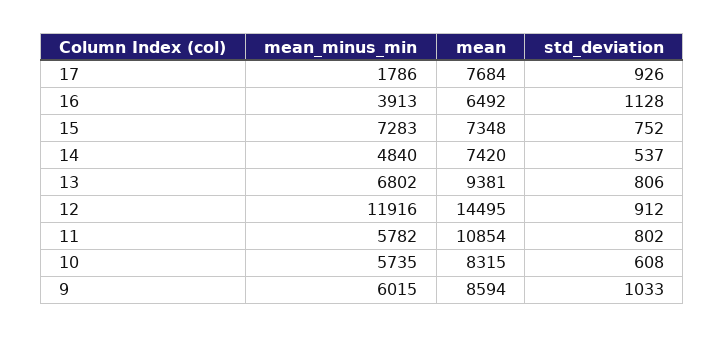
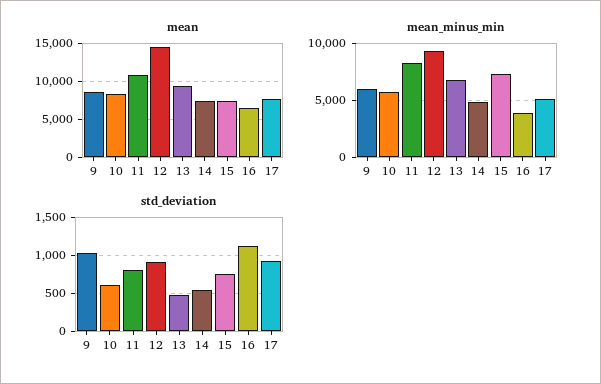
  {
    "mean_minus_min": {
-     "17": 1786,
+     "17": 5000,
      "16": 3913,
      "15": 7283,
      "14": 4840,
      "13": 6802,
-     "12": 11916,
+     "12": 9000,
-     "11": 5782,
+     "11": 8000,
      "10": 5735,
      "9": 6015
    },
    "mean": {
      "17": 7684,
      "16": 6492,
      "15": 7348,
      "14": 7420,
      "13": 9381,
      "12": 14495,
      "11": 10854,
      "10": 8315,
      "9": 8594
    },
    "std_deviation": {
      "17": 926,
      "16": 1128,
      "15": 752,
      "14": 537,
-     "13": 806,
+     "13": 500,
      "12": 912,
      "11": 802,
      "10": 608,
      "9": 1033
    }
  }

